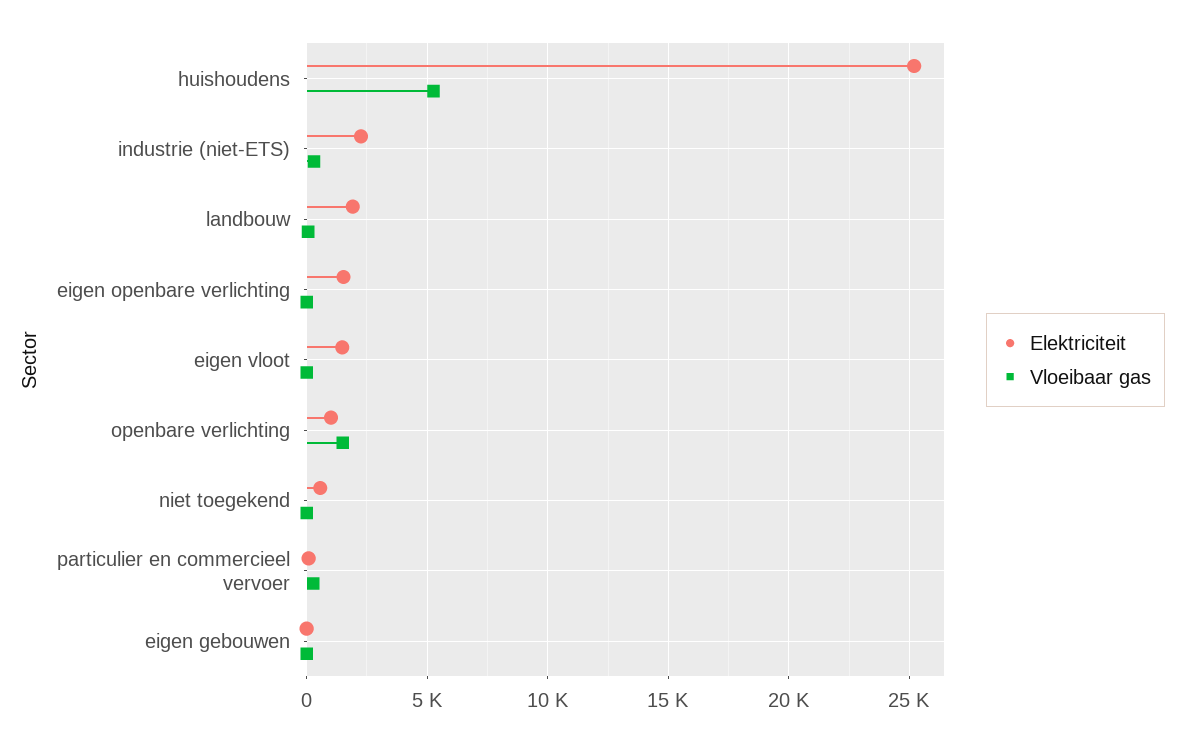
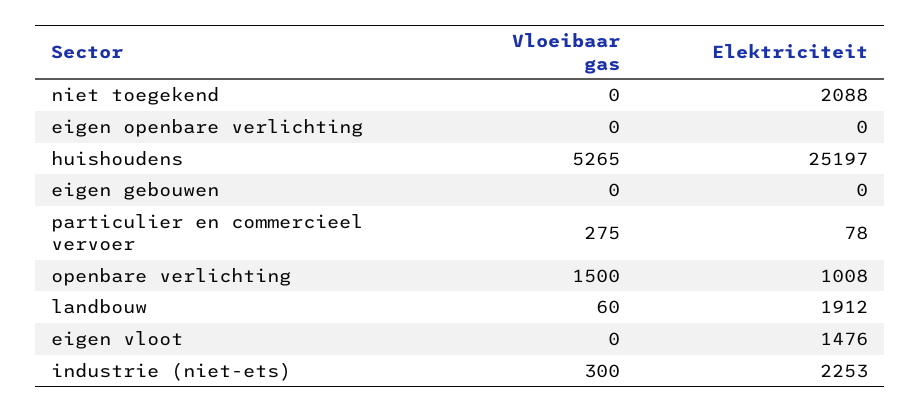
  {
    "Elektriciteit": {
      "huishoudens": 25197,
      "industrie (niet-ETS)": 2253,
      "landbouw": 1912,
-     "eigen openbare verlichting": 1500,
+     "eigen openbare verlichting": 0,
      "eigen vloot": 1476,
      "openbare verlichting": 1008,
-     "niet toegekend": 500,
+     "niet toegekend": 2088,
      "particulier en commercieel vervoer": 78,
      "eigen gebouwen": 0
    },
    "Vloeibaar gas": {
      "huishoudens": 5265,
      "industrie (niet-ETS)": 300,
      "landbouw": 60,
      "eigen openbare verlichting": 0,
      "eigen vloot": 0,
      "openbare verlichting": 1500,
      "niet toegekend": 0,
      "particulier en commercieel vervoer": 275,
      "eigen gebouwen": 0
    }
  }

